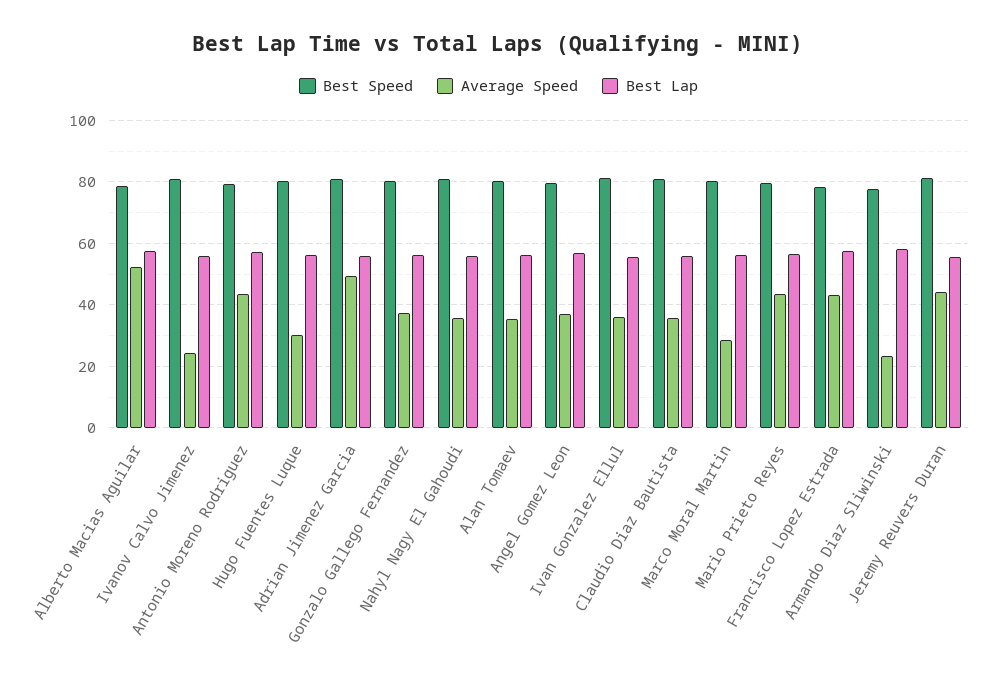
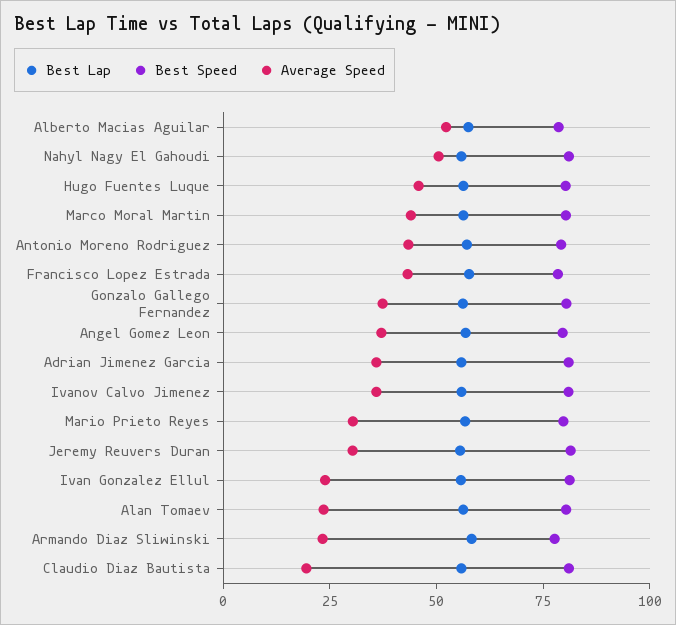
  {
    "Best Speed": {
      "Alberto Macias Aguilar": 78,
      "Ivanov Calvo Jimenez": 80,
      "Antonio Moreno Rodriguez": 80,
      "Hugo Fuentes Luque": 80,
      "Adrian Jimenez Garcia": 80,
      "Gonzalo Gallego Fernandez": 80,
      "Nahyl Nagy El Gahoudi": 82,
      "Alan Tomaev": 80,
      "Angel Gomez Leon": 80,
      "Ivan Gonzalez Ellul": 82,
      "Claudio Diaz Bautista": 82,
      "Marco Moral Martin": 80,
      "Mario Prieto Reyes": 80,
      "Francisco Lopez Estrada": 78,
      "Armando Diaz Sliwinski": 78,
      "Jeremy Reuvers Duran": 82
    },
    "Average Speed": {
      "Alberto Macias Aguilar": 52,
-     "Ivanov Calvo Jimenez": 24,
+     "Ivanov Calvo Jimenez": 35,
      "Antonio Moreno Rodriguez": 44,
-     "Hugo Fuentes Luque": 30,
+     "Hugo Fuentes Luque": 45,
-     "Adrian Jimenez Garcia": 50,
+     "Adrian Jimenez Garcia": 35,
      "Gonzalo Gallego Fernandez": 38,
-     "Nahyl Nagy El Gahoudi": 36,
+     "Nahyl Nagy El Gahoudi": 50,
-     "Alan Tomaev": 36,
+     "Alan Tomaev": 25,
      "Angel Gomez Leon": 38,
-     "Ivan Gonzalez Ellul": 36,
+     "Ivan Gonzalez Ellul": 25,
-     "Claudio Diaz Bautista": 36,
+     "Claudio Diaz Bautista": 20,
-     "Marco Moral Martin": 28,
+     "Marco Moral Martin": 45,
-     "Mario Prieto Reyes": 44,
+     "Mario Prieto Reyes": 30,
      "Francisco Lopez Estrada": 44,
      "Armando Diaz Sliwinski": 24,
-     "Jeremy Reuvers Duran": 44
+     "Jeremy Reuvers Duran": 30
    },
    "Best Lap": {
      "Alberto Macias Aguilar": 58,
      "Ivanov Calvo Jimenez": 56,
      "Antonio Moreno Rodriguez": 58,
      "Hugo Fuentes Luque": 56,
      "Adrian Jimenez Garcia": 56,
      "Gonzalo Gallego Fernandez": 56,
      "Nahyl Nagy El Gahoudi": 56,
      "Alan Tomaev": 56,
      "Angel Gomez Leon": 56,
      "Ivan Gonzalez Ellul": 56,
      "Claudio Diaz Bautista": 56,
      "Marco Moral Martin": 56,
      "Mario Prieto Reyes": 56,
      "Francisco Lopez Estrada": 58,
      "Armando Diaz Sliwinski": 58,
      "Jeremy Reuvers Duran": 56
    }
  }

